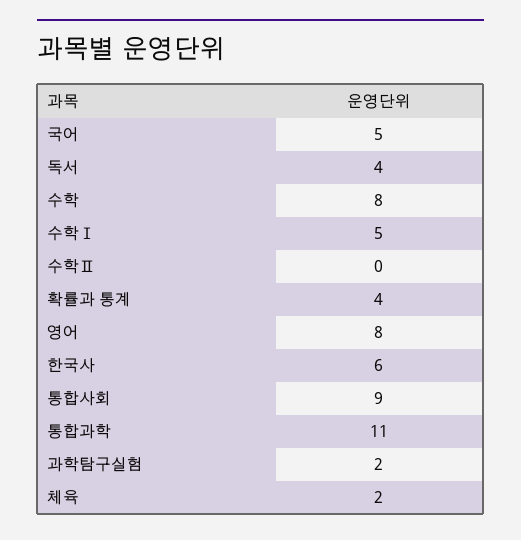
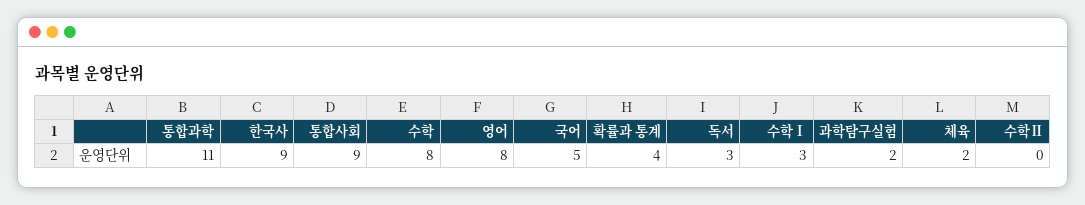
  {
    "국어": 5,
-   "독서": 4,
+   "독서": 3,
    "수학": 8,
-   "수학Ⅰ": 5,
+   "수학Ⅰ": 3,
    "수학Ⅱ": 0,
    "확률과 통계": 4,
    "영어": 8,
-   "한국사": 6,
+   "한국사": 9,
    "통합사회": 9,
    "통합과학": 11,
    "과학탐구실험": 2,
    "체육": 2
  }

